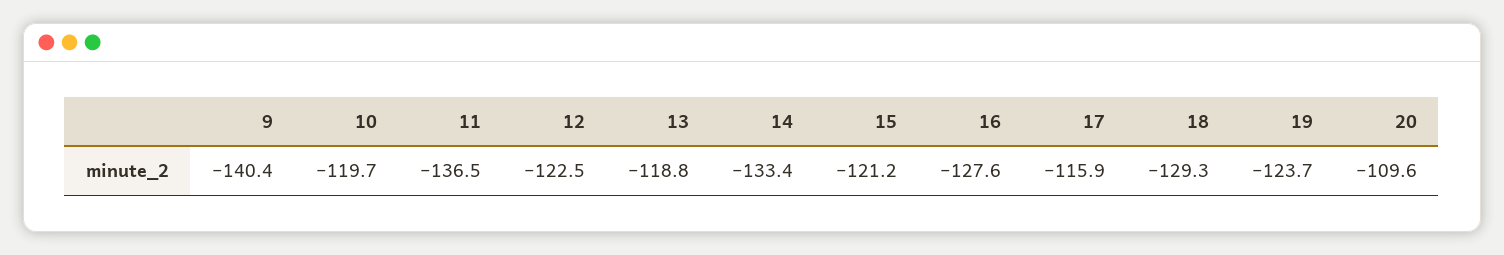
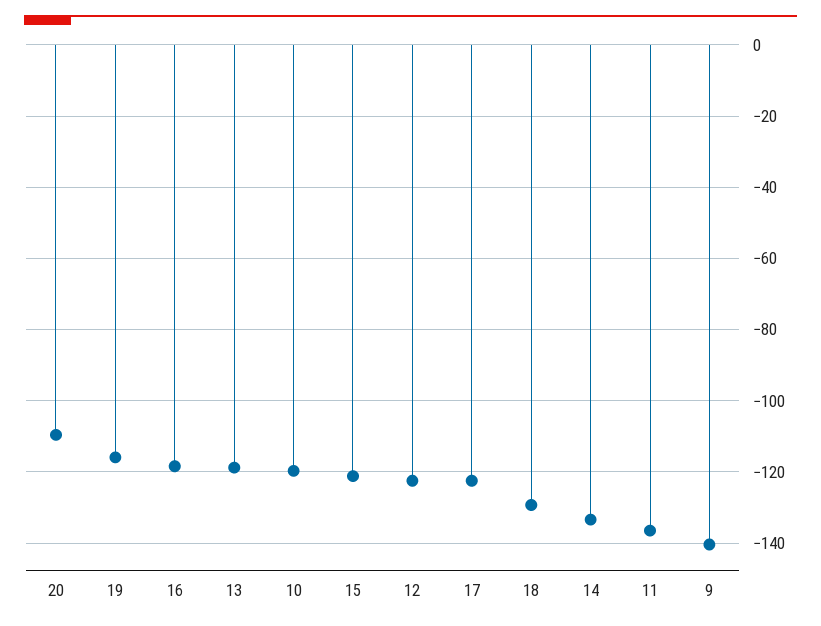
  {
    "9": -140.4,
    "10": -119.7,
    "11": -136.5,
    "12": -122.5,
    "13": -118.8,
    "14": -133.4,
    "15": -121.2,
-   "16": -127.6,
+   "16": -118,
-   "17": -115.9,
+   "17": -122,
    "18": -129.3,
-   "19": -123.7,
+   "19": -116,
    "20": -109.6
  }

